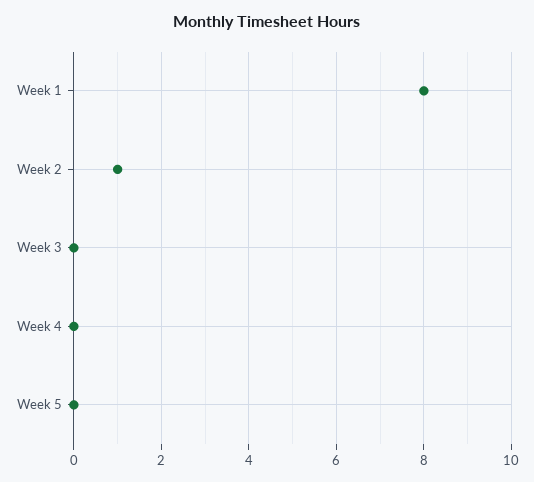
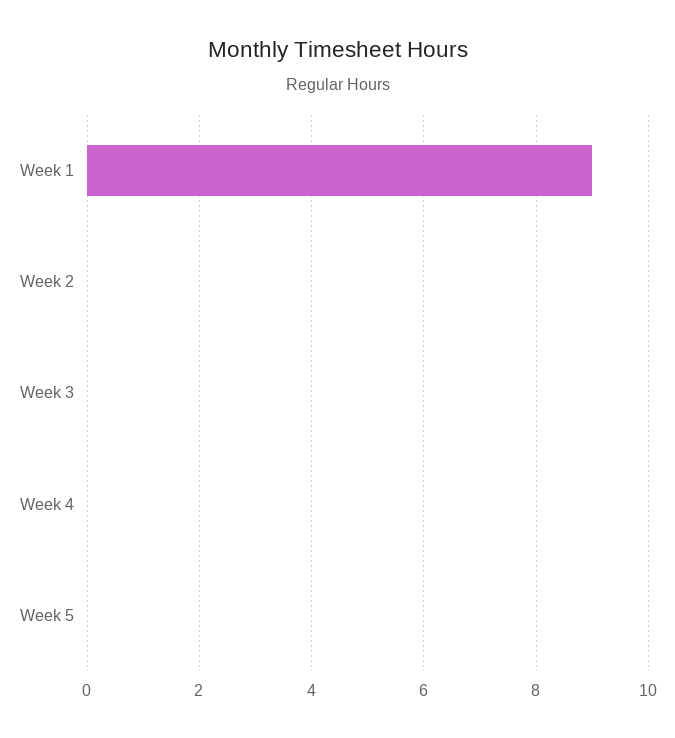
  {
-   "Week 1": 8,
+   "Week 1": 9,
-   "Week 2": 1,
+   "Week 2": 0,
    "Week 3": 0,
    "Week 4": 0,
    "Week 5": 0
  }

